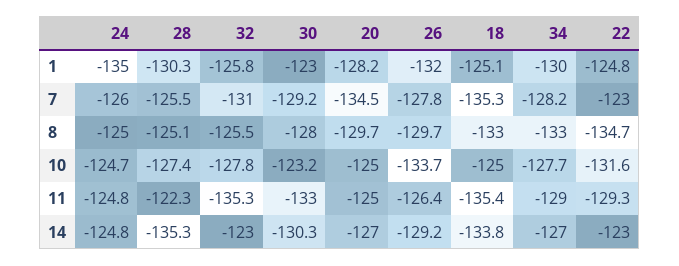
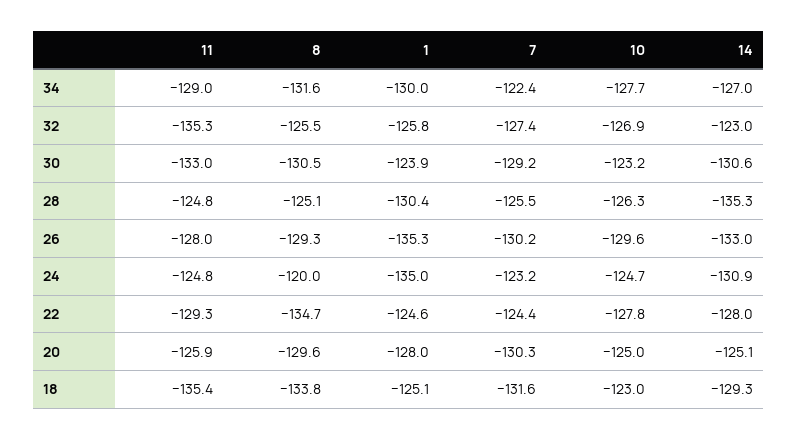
  {
    "24": {
      "1": -135,
-     "7": -126,
+     "7": -123.2,
-     "8": -125,
+     "8": -120,
      "10": -124.7,
      "11": -124.8,
-     "14": -124.8
+     "14": -130.9
    },
    "28": {
-     "1": -130.3,
+     "1": -130.4,
      "7": -125.5,
      "8": -125.1,
-     "10": -127.4,
+     "10": -126.3,
-     "11": -122.3,
+     "11": -124.8,
      "14": -135.3
    },
    "32": {
      "1": -125.8,
-     "7": -131,
+     "7": -127.4,
      "8": -125.5,
-     "10": -127.8,
+     "10": -126.9,
      "11": -135.3,
      "14": -123
    },
    "30": {
-     "1": -123,
+     "1": -123.9,
      "7": -129.2,
-     "8": -128,
+     "8": -130.5,
      "10": -123.2,
      "11": -133,
-     "14": -130.3
+     "14": -130.6
    },
    "20": {
-     "1": -128.2,
+     "1": -128,
-     "7": -134.5,
+     "7": -130.3,
-     "8": -129.7,
+     "8": -129.6,
      "10": -125,
-     "11": -125,
+     "11": -125.9,
-     "14": -127
+     "14": -125.1
    },
    "26": {
-     "1": -132,
+     "1": -135.3,
-     "7": -127.8,
+     "7": -130.2,
-     "8": -129.7,
+     "8": -129.3,
-     "10": -133.7,
+     "10": -129.6,
-     "11": -126.4,
+     "11": -128,
-     "14": -129.2
+     "14": -133
    },
    "18": {
      "1": -125.1,
-     "7": -135.3,
+     "7": -131.6,
-     "8": -133,
+     "8": -133.8,
-     "10": -125,
+     "10": -123,
      "11": -135.4,
-     "14": -133.8
+     "14": -129.3
    },
    "34": {
      "1": -130,
-     "7": -128.2,
+     "7": -122.4,
-     "8": -133,
+     "8": -131.6,
      "10": -127.7,
      "11": -129,
      "14": -127
    },
    "22": {
-     "1": -124.8,
+     "1": -124.6,
-     "7": -123,
+     "7": -124.4,
      "8": -134.7,
-     "10": -131.6,
+     "10": -127.8,
      "11": -129.3,
-     "14": -123
+     "14": -128
    }
  }

